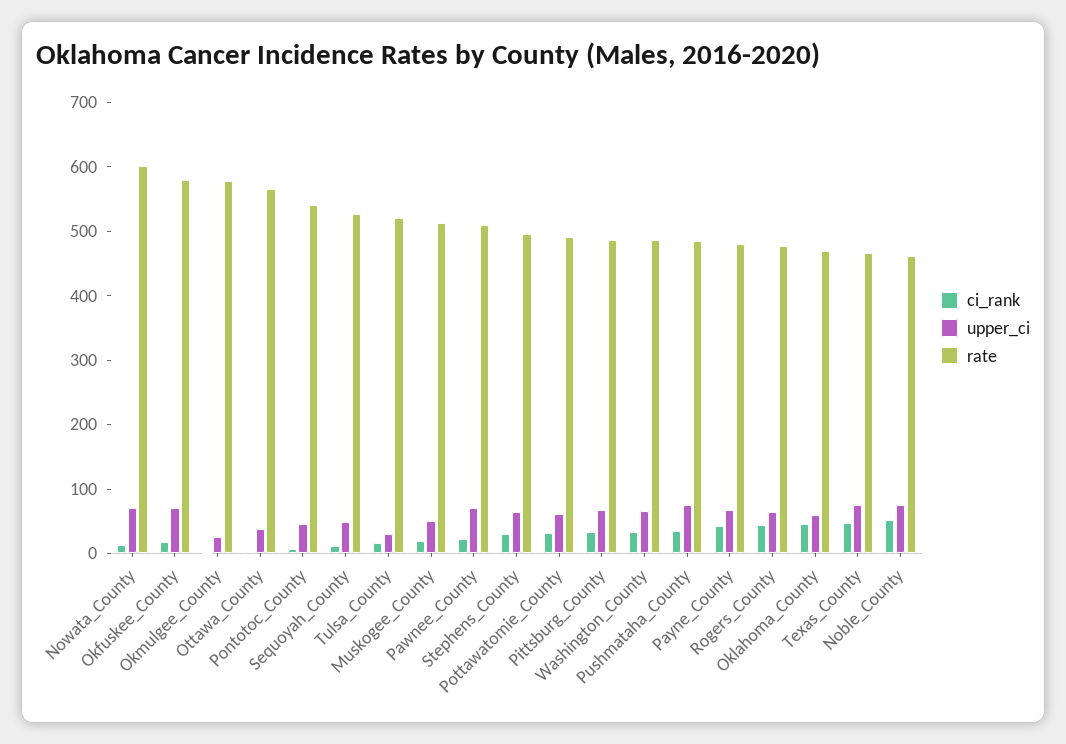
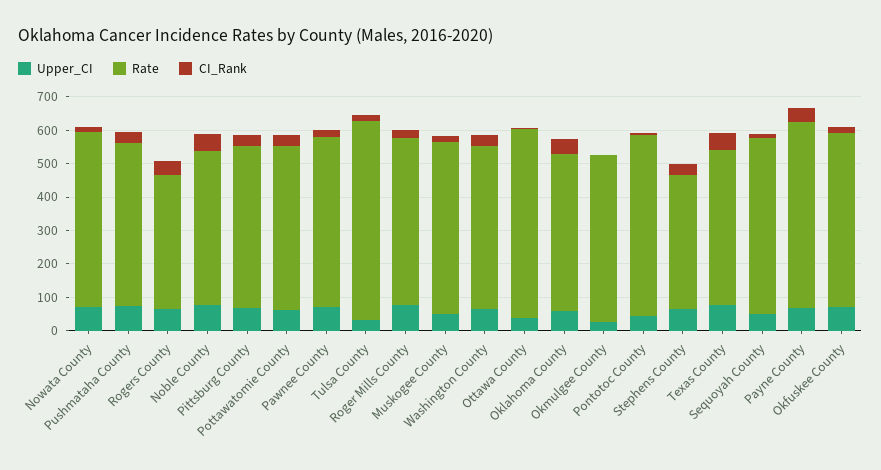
  {
    "ci_rank": {
      "Nowata_County": 20,
      "Okfuskee_County": 20,
      "Okmulgee_County": 0,
      "Ottawa_County": 0,
      "Pontotoc_County": 0,
      "Sequoyah_County": 20,
      "Tulsa_County": 20,
      "Muskogee_County": 20,
      "Pawnee_County": 20,
      "Stephens_County": 40,
      "Pottawatomie_County": 40,
      "Pittsburg_County": 40,
      "Washington_County": 40,
      "Pushmataha_County": 40,
      "Payne_County": 40,
      "Rogers_County": 40,
      "Oklahoma_County": 40,
      "Texas_County": 40,
-     "Noble_County": 60
+     "Noble_County": 60,
+     "Roger Mills County": 25
    },
    "upper_ci": {
      "Nowata_County": 80,
      "Okfuskee_County": 80,
      "Okmulgee_County": 20,
      "Ottawa_County": 40,
      "Pontotoc_County": 40,
      "Sequoyah_County": 40,
      "Tulsa_County": 40,
      "Muskogee_County": 60,
      "Pawnee_County": 80,
      "Stephens_County": 60,
      "Pottawatomie_County": 60,
      "Pittsburg_County": 60,
      "Washington_County": 60,
      "Pushmataha_County": 80,
      "Payne_County": 60,
      "Rogers_County": 60,
      "Oklahoma_County": 60,
      "Texas_County": 80,
-     "Noble_County": 80
+     "Noble_County": 80,
+     "Roger Mills County": 75
    },
    "rate": {
-     "Nowata_County": 600,
+     "Nowata_County": 525,
-     "Okfuskee_County": 580,
+     "Okfuskee_County": 525,
-     "Okmulgee_County": 580,
+     "Okmulgee_County": 500,
      "Ottawa_County": 560,
      "Pontotoc_County": 540,
      "Sequoyah_County": 520,
-     "Tulsa_County": 520,
+     "Tulsa_County": 600,
      "Muskogee_County": 520,
      "Pawnee_County": 520,
-     "Stephens_County": 500,
+     "Stephens_County": 400,
      "Pottawatomie_County": 500,
      "Pittsburg_County": 480,
      "Washington_County": 480,
      "Pushmataha_County": 480,
-     "Payne_County": 480,
+     "Payne_County": 550,
-     "Rogers_County": 480,
+     "Rogers_County": 400,
      "Oklahoma_County": 480,
      "Texas_County": 460,
-     "Noble_County": 460
+     "Noble_County": 460,
+     "Roger Mills County": 500
    }
  }

